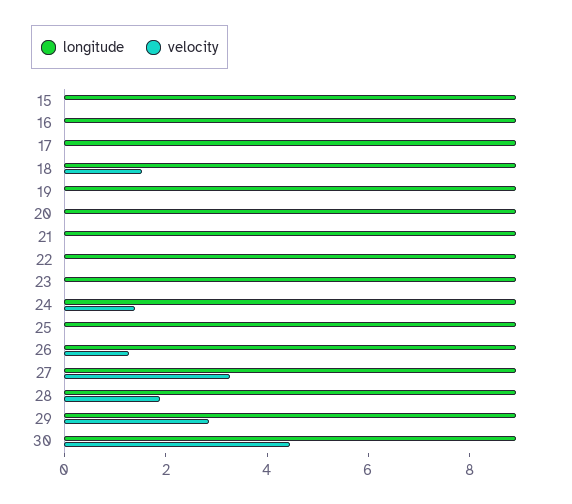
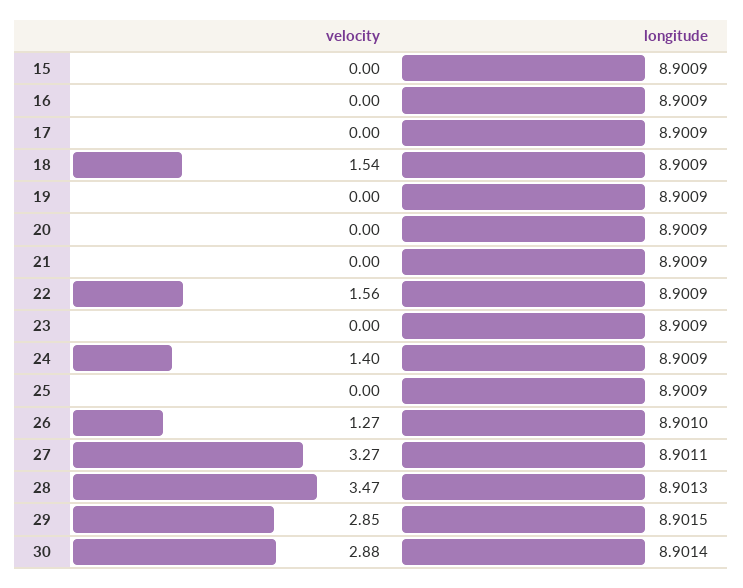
  {
    "longitude": {
      "15": 8.9009,
      "16": 8.9009,
      "17": 8.9009,
      "18": 8.9009,
      "19": 8.9009,
      "20": 8.9009,
      "21": 8.9009,
      "22": 8.9009,
      "23": 8.9009,
      "24": 8.9009,
      "25": 8.9009,
      "26": 8.901,
      "27": 8.9011,
      "28": 8.9013,
      "29": 8.9015,
      "30": 8.9014
    },
    "velocity": {
      "15": 0,
      "16": 0,
      "17": 0,
      "18": 1.54,
      "19": 0,
      "20": 0,
      "21": 0,
-     "22": 0,
+     "22": 1.56,
      "23": 0,
      "24": 1.4,
      "25": 0,
      "26": 1.27,
      "27": 3.27,
-     "28": 2,
+     "28": 3.47,
      "29": 2.85,
-     "30": 4.5
+     "30": 2.88
    }
  }

